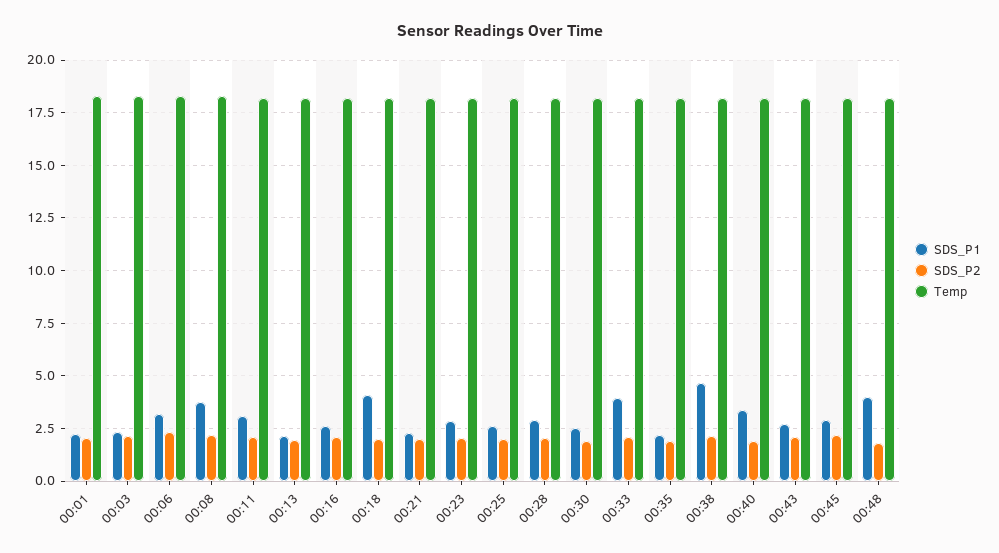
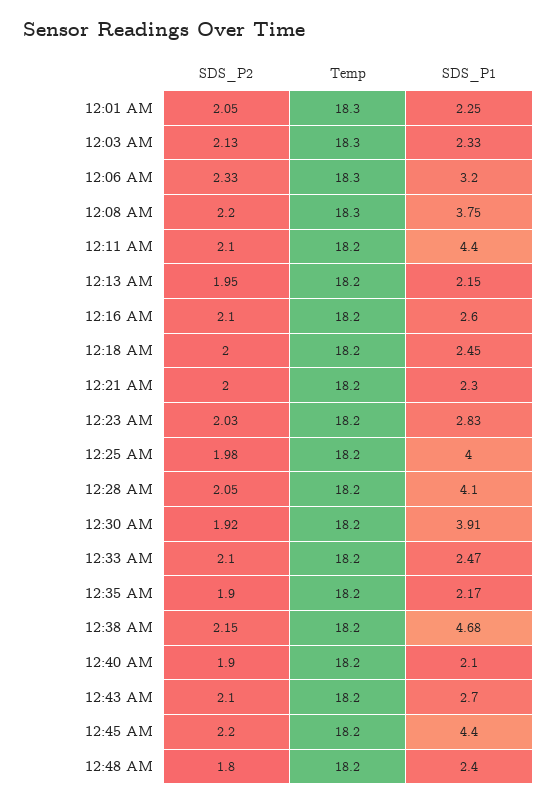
  {
    "SDS_P1": {
      "00:01": 2.25,
      "00:03": 2.33,
      "00:06": 3.2,
      "00:08": 3.75,
-     "00:11": 3,
+     "00:11": 4.4,
      "00:13": 2.15,
      "00:16": 2.6,
-     "00:18": 4,
+     "00:18": 2.45,
      "00:21": 2.3,
      "00:23": 2.83,
-     "00:25": 2.5,
+     "00:25": 4,
-     "00:28": 3,
+     "00:28": 4.1,
-     "00:30": 2.5,
+     "00:30": 3.91,
-     "00:33": 4,
+     "00:33": 2.47,
      "00:35": 2.17,
      "00:38": 4.68,
-     "00:40": 3.5,
+     "00:40": 2.1,
      "00:43": 2.7,
-     "00:45": 3,
+     "00:45": 4.4,
-     "00:48": 4
+     "00:48": 2.4
    },
    "SDS_P2": {
      "00:01": 2.05,
      "00:03": 2.13,
      "00:06": 2.33,
      "00:08": 2.2,
      "00:11": 2.1,
      "00:13": 1.95,
      "00:16": 2.1,
      "00:18": 2,
      "00:21": 2,
      "00:23": 2.03,
      "00:25": 1.98,
      "00:28": 2.05,
      "00:30": 1.92,
      "00:33": 2.1,
      "00:35": 1.9,
      "00:38": 2.15,
      "00:40": 1.9,
      "00:43": 2.1,
      "00:45": 2.2,
      "00:48": 1.8
    },
    "Temp": {
      "00:01": 18.3,
      "00:03": 18.3,
      "00:06": 18.3,
      "00:08": 18.3,
      "00:11": 18.2,
      "00:13": 18.2,
      "00:16": 18.2,
      "00:18": 18.2,
      "00:21": 18.2,
      "00:23": 18.2,
      "00:25": 18.2,
      "00:28": 18.2,
      "00:30": 18.2,
      "00:33": 18.2,
      "00:35": 18.2,
      "00:38": 18.2,
      "00:40": 18.2,
      "00:43": 18.2,
      "00:45": 18.2,
      "00:48": 18.2
    }
  }

